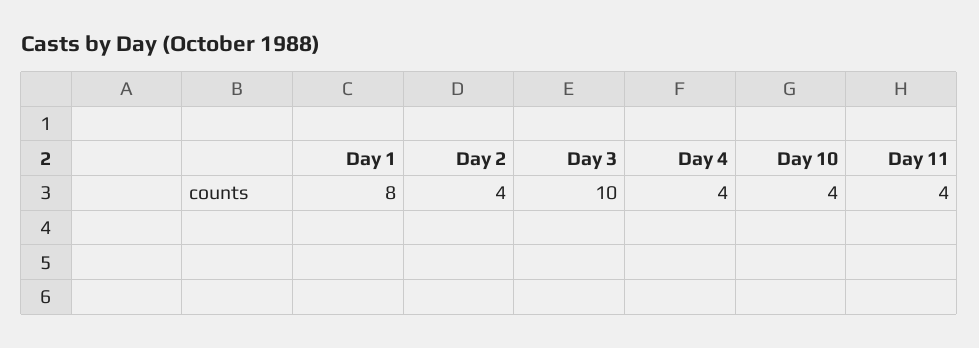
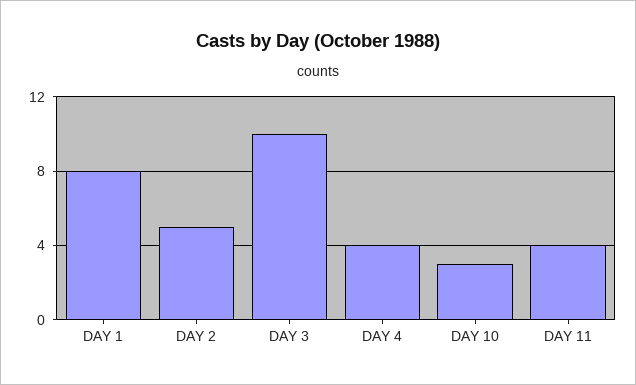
  {
    "Day 1": 8,
-   "Day 2": 4,
+   "Day 2": 5,
    "Day 3": 10,
    "Day 4": 4,
-   "Day 10": 4,
+   "Day 10": 3,
    "Day 11": 4
  }

